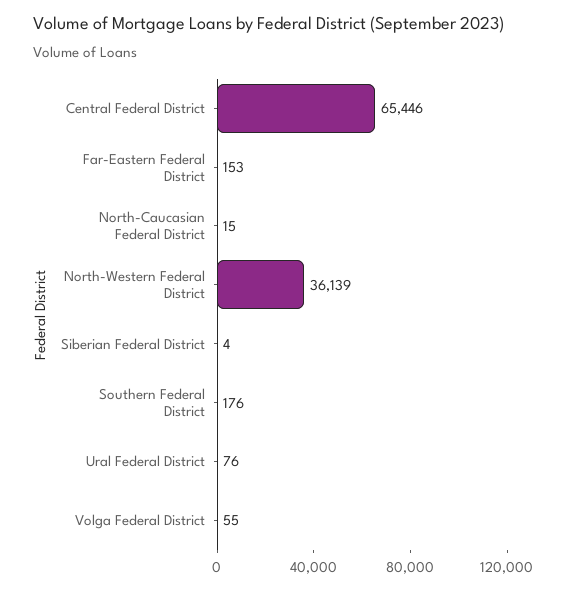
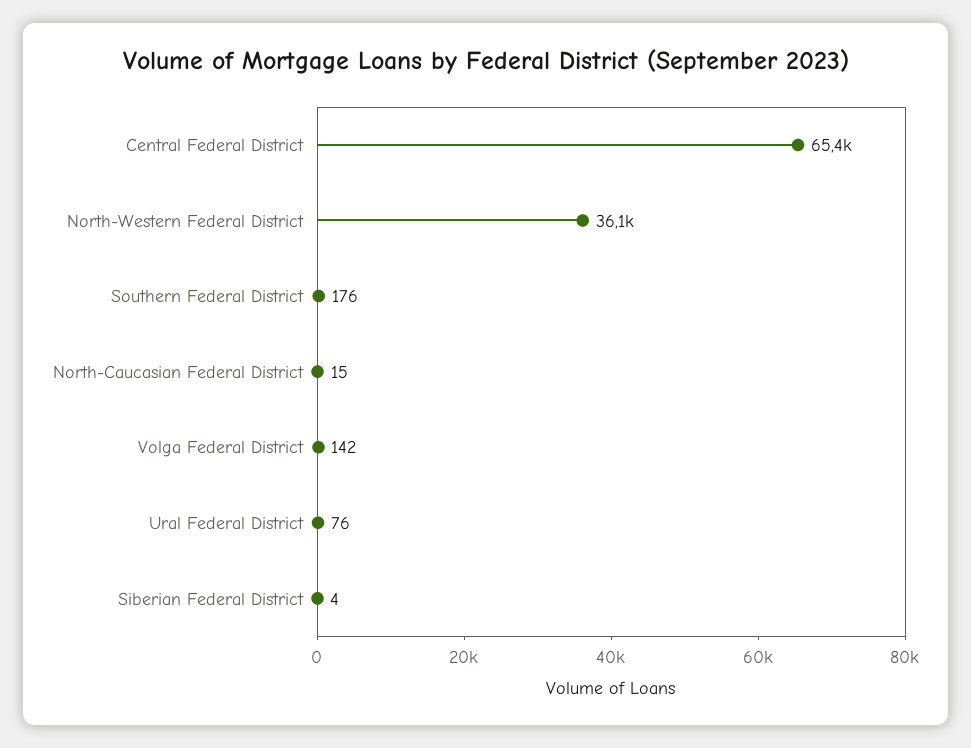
  {
    "Central Federal District": 65446,
-   "Far-Eastern Federal District": 153,
    "North-Caucasian Federal District": 15,
    "North-Western Federal District": 36139,
    "Siberian Federal District": 4,
    "Southern Federal District": 176,
    "Ural Federal District": 76,
-   "Volga Federal District": 55
+   "Volga Federal District": 142
  }

